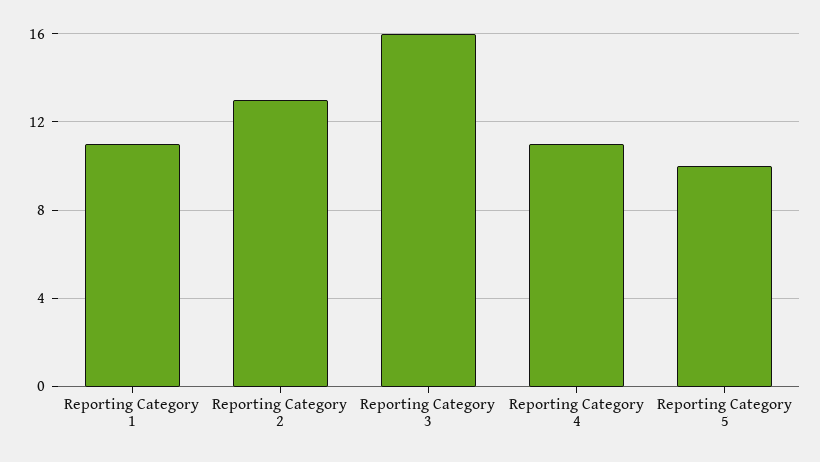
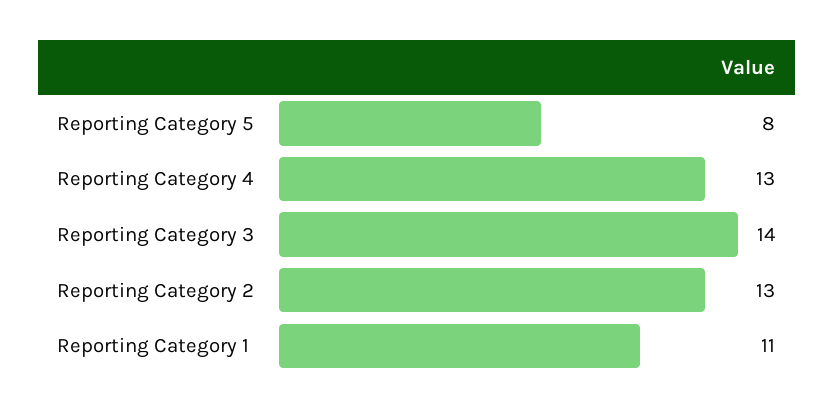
  {
    "Reporting Category 1": 11,
    "Reporting Category 2": 13,
-   "Reporting Category 3": 16,
+   "Reporting Category 3": 14,
-   "Reporting Category 4": 11,
+   "Reporting Category 4": 13,
-   "Reporting Category 5": 10
+   "Reporting Category 5": 8
  }

